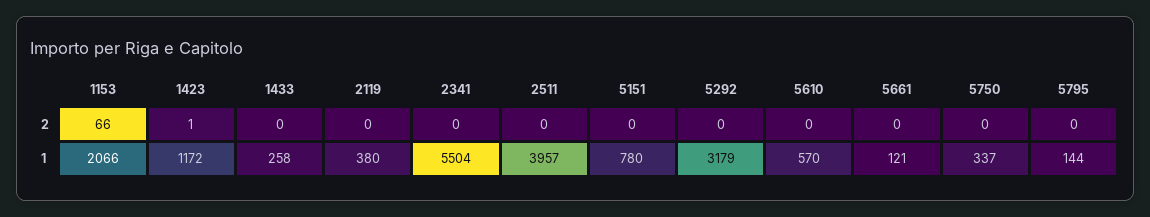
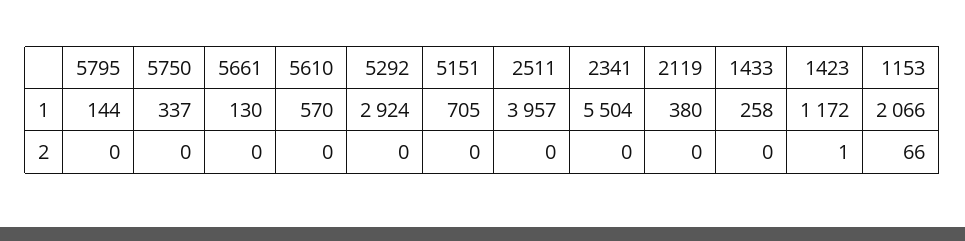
  {
    "1153": {
      "2": 66,
      "1": 2066
    },
    "1423": {
      "2": 1,
      "1": 1172
    },
    "1433": {
      "2": 0,
      "1": 258
    },
    "2119": {
      "2": 0,
      "1": 380
    },
    "2341": {
      "2": 0,
      "1": 5504
    },
    "2511": {
      "2": 0,
      "1": 3957
    },
    "5151": {
      "2": 0,
-     "1": 780
+     "1": 705
    },
    "5292": {
      "2": 0,
-     "1": 3179
+     "1": 2924
    },
    "5610": {
      "2": 0,
      "1": 570
    },
    "5661": {
      "2": 0,
-     "1": 121
+     "1": 130
    },
    "5750": {
      "2": 0,
      "1": 337
    },
    "5795": {
      "2": 0,
      "1": 144
    }
  }

